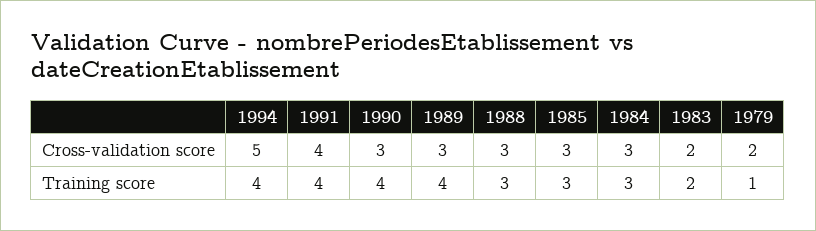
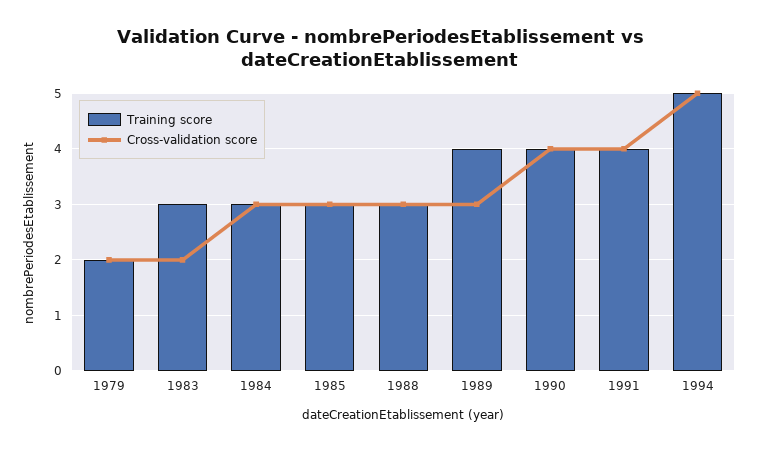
  {
    "Cross-validation score": {
      "1994": 5,
      "1991": 4,
-     "1990": 3,
+     "1990": 4,
      "1989": 3,
      "1988": 3,
      "1985": 3,
      "1984": 3,
      "1983": 2,
      "1979": 2
    },
    "Training score": {
-     "1994": 4,
+     "1994": 5,
      "1991": 4,
      "1990": 4,
      "1989": 4,
      "1988": 3,
      "1985": 3,
      "1984": 3,
-     "1983": 2,
+     "1983": 3,
-     "1979": 1
+     "1979": 2
    }
  }

